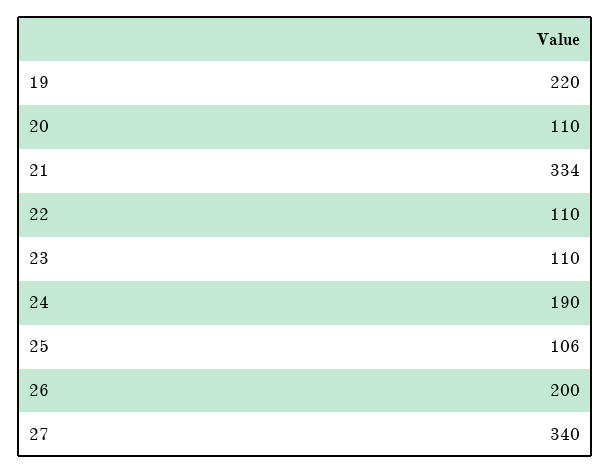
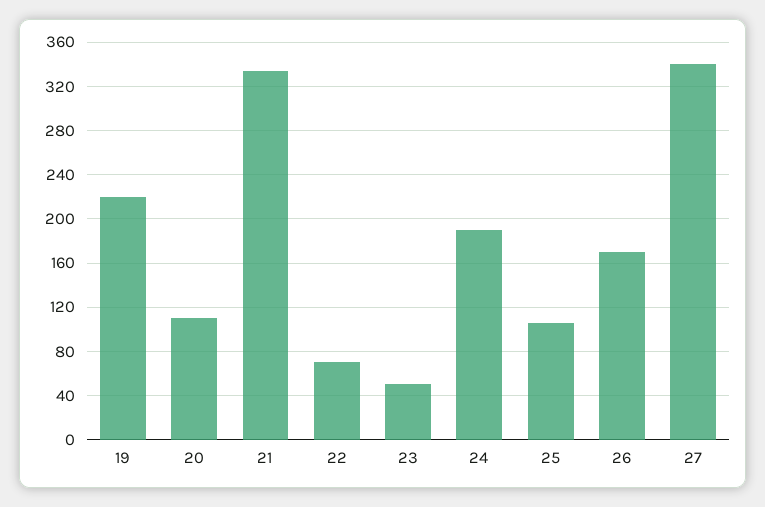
  {
    "19": 220,
    "20": 110,
    "21": 334,
-   "22": 110,
+   "22": 70,
-   "23": 110,
+   "23": 50,
    "24": 190,
    "25": 106,
-   "26": 200,
+   "26": 170,
    "27": 340
  }

